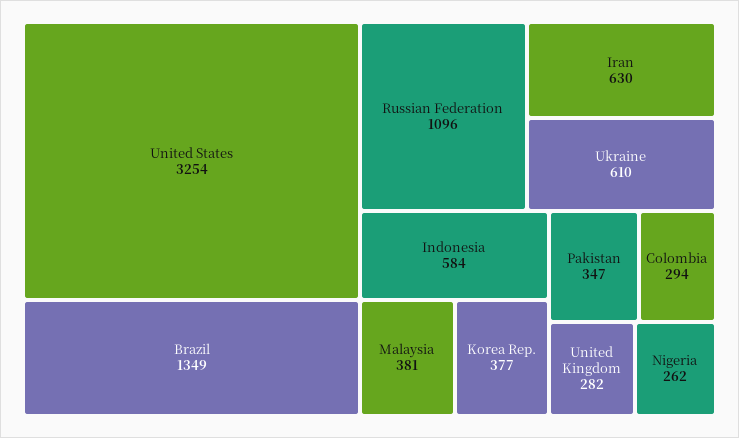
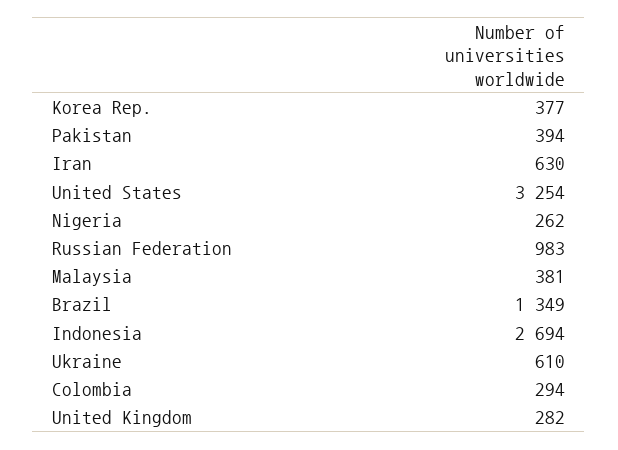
  {
    "United States": 3254,
    "Brazil": 1349,
-   "Russian Federation": 1096,
+   "Russian Federation": 983,
    "Iran": 630,
    "Ukraine": 610,
-   "Indonesia": 584,
+   "Indonesia": 2694,
    "Malaysia": 381,
    "Korea Rep.": 377,
-   "Pakistan": 347,
+   "Pakistan": 394,
    "Colombia": 294,
    "United Kingdom": 282,
    "Nigeria": 262
  }

